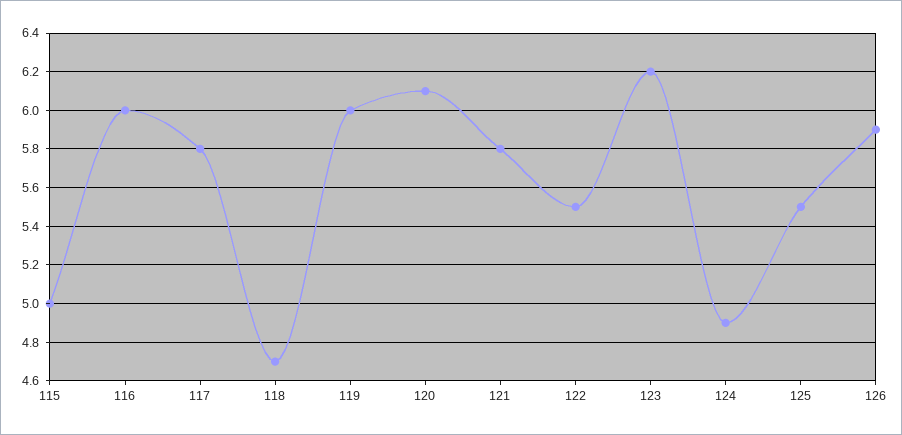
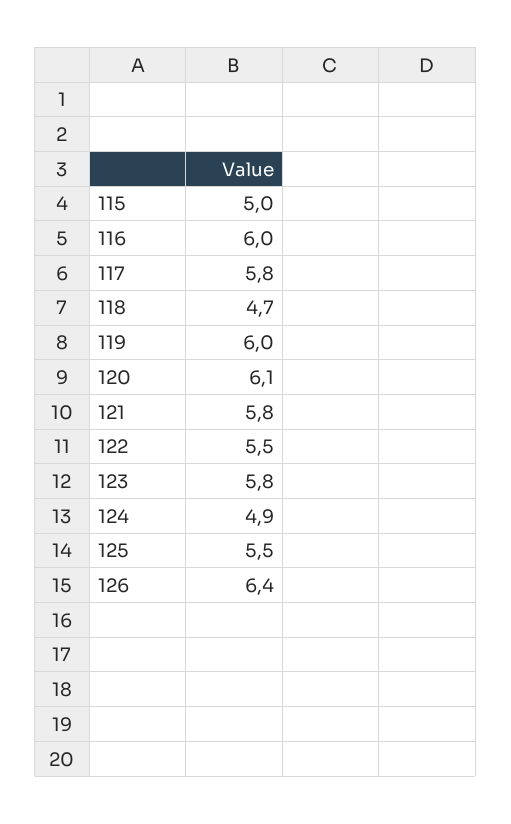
  {
    "115": 5,
    "116": 6,
    "117": 5.8,
    "118": 4.7,
    "119": 6,
    "120": 6.1,
    "121": 5.8,
    "122": 5.5,
-   "123": 6.2,
+   "123": 5.8,
    "124": 4.9,
    "125": 5.5,
-   "126": 5.9
+   "126": 6.4
  }

